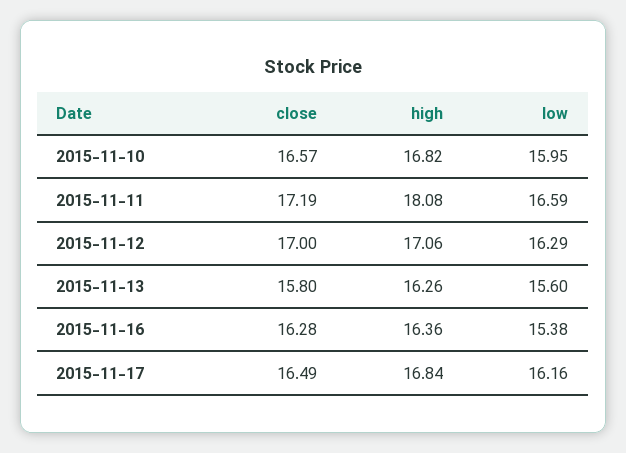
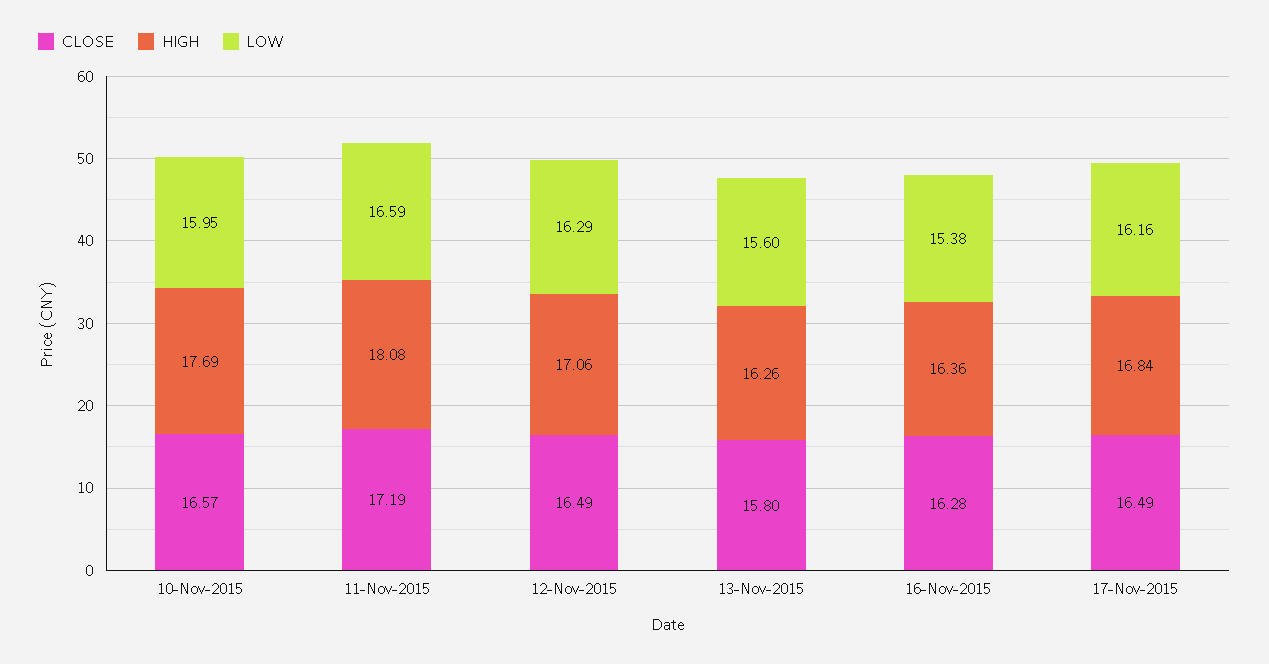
  {
    "close": {
      "2015-11-10": 16.57,
      "2015-11-11": 17.19,
-     "2015-11-12": 17,
+     "2015-11-12": 16.49,
      "2015-11-13": 15.8,
      "2015-11-16": 16.28,
      "2015-11-17": 16.49
    },
    "high": {
-     "2015-11-10": 16.82,
+     "2015-11-10": 17.69,
      "2015-11-11": 18.08,
      "2015-11-12": 17.06,
      "2015-11-13": 16.26,
      "2015-11-16": 16.36,
      "2015-11-17": 16.84
    },
    "low": {
      "2015-11-10": 15.95,
      "2015-11-11": 16.59,
      "2015-11-12": 16.29,
      "2015-11-13": 15.6,
      "2015-11-16": 15.38,
      "2015-11-17": 16.16
    }
  }

